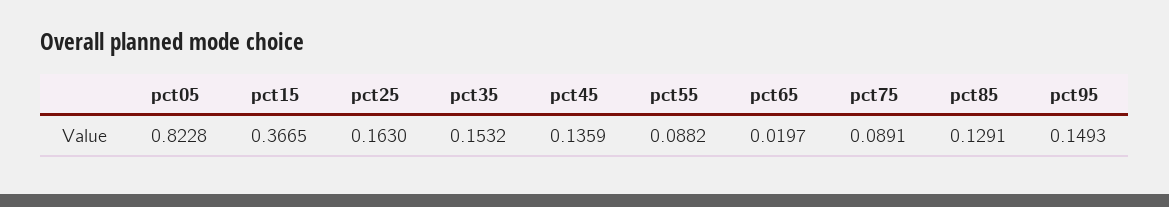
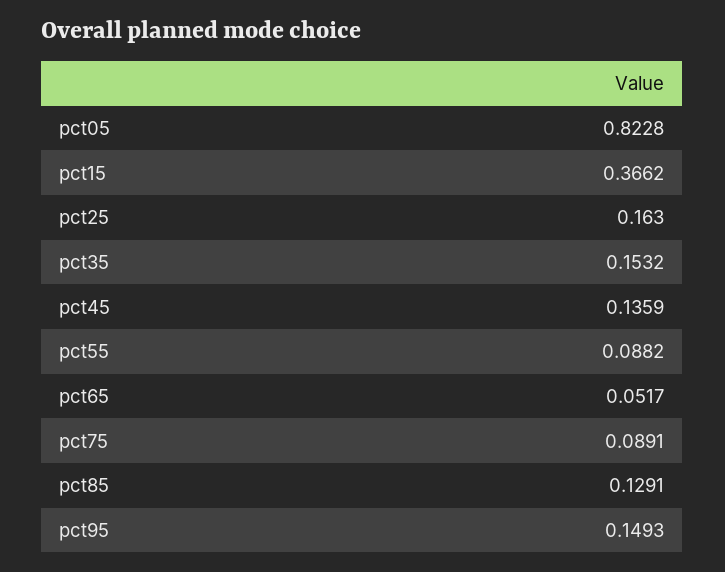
  {
    "pct05": 0.8228,
-   "pct15": 0.3665,
+   "pct15": 0.3662,
    "pct25": 0.163,
    "pct35": 0.1532,
    "pct45": 0.1359,
    "pct55": 0.0882,
-   "pct65": 0.0197,
+   "pct65": 0.0517,
    "pct75": 0.0891,
    "pct85": 0.1291,
    "pct95": 0.1493
  }

